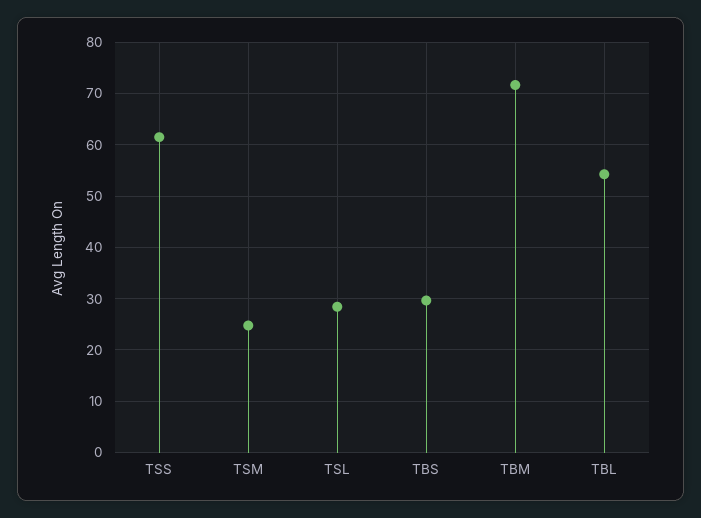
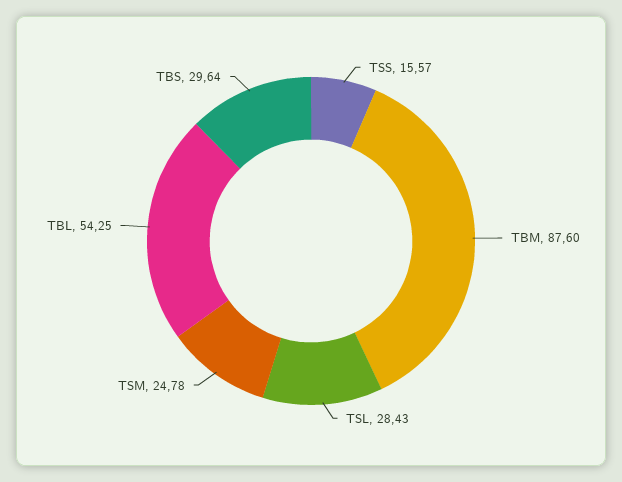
  {
-   "TSS": 62,
+   "TSS": 15.57,
    "TSM": 24.78,
    "TSL": 28.43,
    "TBS": 29.64,
-   "TBM": 72,
+   "TBM": 87.6,
    "TBL": 54.25
  }

